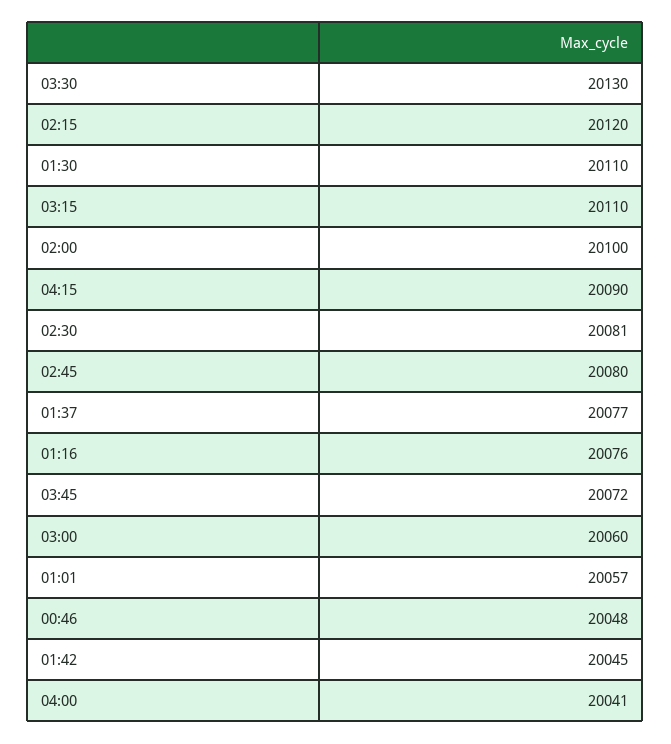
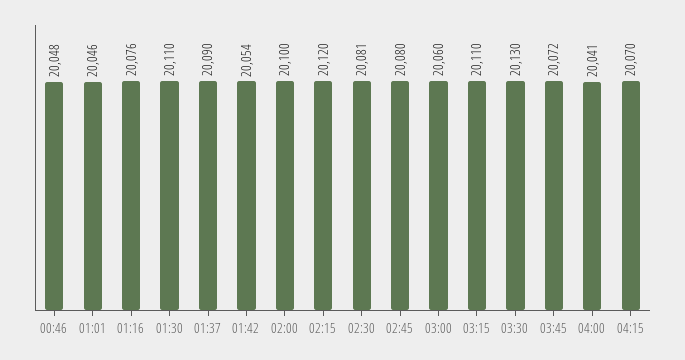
  {
    "03:30": 20130,
    "02:15": 20120,
    "01:30": 20110,
    "03:15": 20110,
    "02:00": 20100,
-   "04:15": 20090,
+   "04:15": 20070,
    "02:30": 20081,
    "02:45": 20080,
-   "01:37": 20077,
+   "01:37": 20090,
    "01:16": 20076,
    "03:45": 20072,
    "03:00": 20060,
-   "01:01": 20057,
+   "01:01": 20046,
    "00:46": 20048,
-   "01:42": 20045,
+   "01:42": 20054,
    "04:00": 20041
  }

